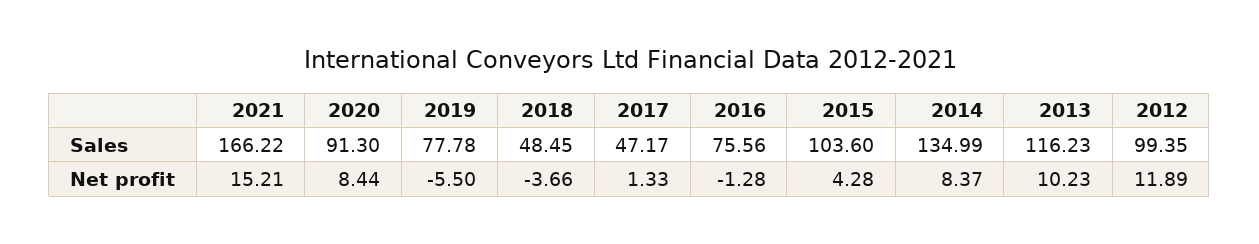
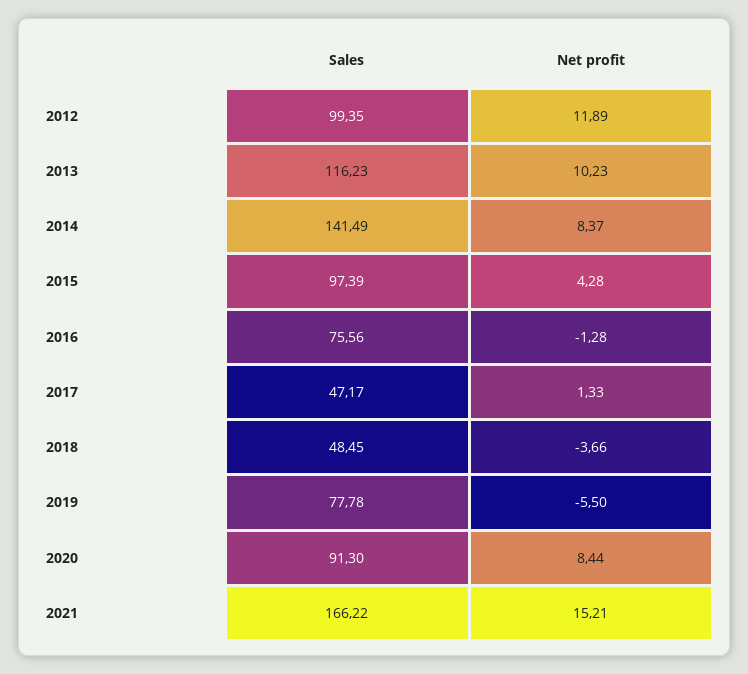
  {
    "2021": {
      "Sales": 166.22,
      "Net profit": 15.21
    },
    "2020": {
      "Sales": 91.3,
      "Net profit": 8.44
    },
    "2019": {
      "Sales": 77.78,
      "Net profit": -5.5
    },
    "2018": {
      "Sales": 48.45,
      "Net profit": -3.66
    },
    "2017": {
      "Sales": 47.17,
      "Net profit": 1.33
    },
    "2016": {
      "Sales": 75.56,
      "Net profit": -1.28
    },
    "2015": {
-     "Sales": 103.6,
+     "Sales": 97.39,
      "Net profit": 4.28
    },
    "2014": {
-     "Sales": 134.99,
+     "Sales": 141.49,
      "Net profit": 8.37
    },
    "2013": {
      "Sales": 116.23,
      "Net profit": 10.23
    },
    "2012": {
      "Sales": 99.35,
      "Net profit": 11.89
    }
  }

